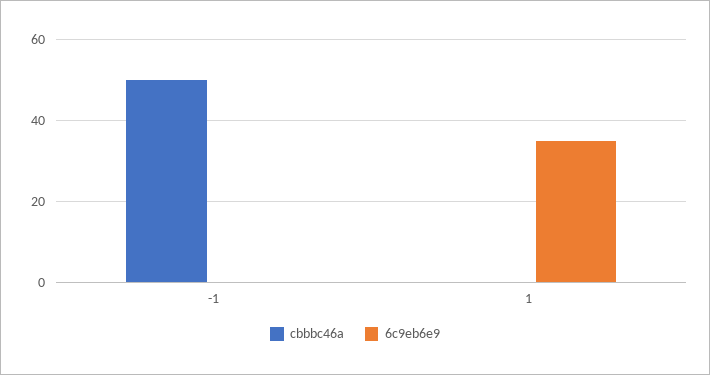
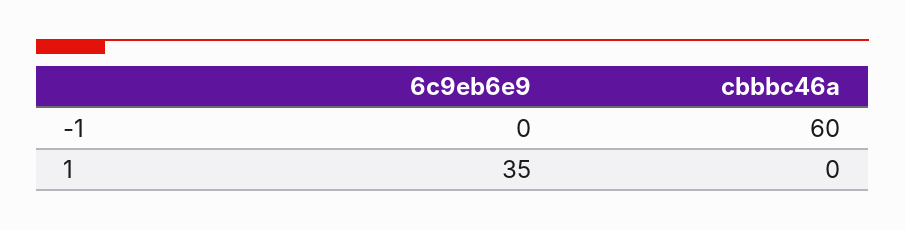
  {
    "cbbbc46a": {
-     "-1": 50,
+     "-1": 60,
      "1": 0
    },
    "6c9eb6e9": {
      "-1": 0,
      "1": 35
    }
  }

